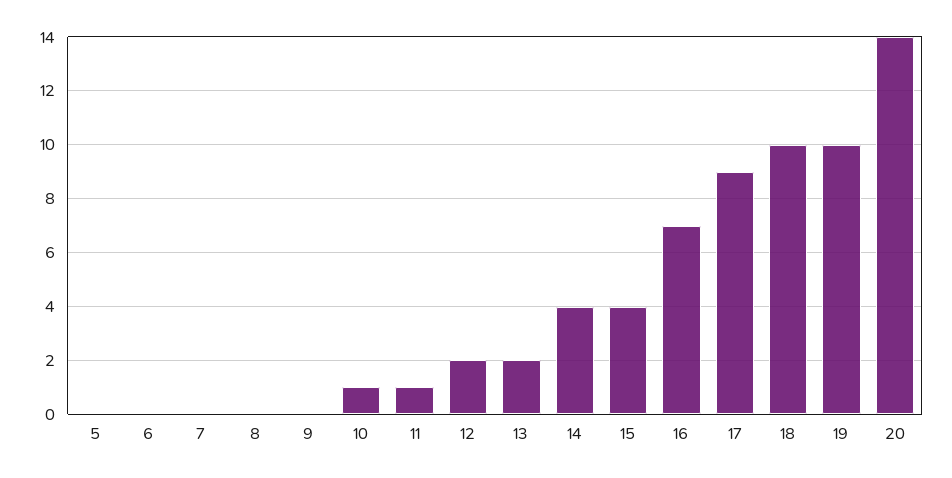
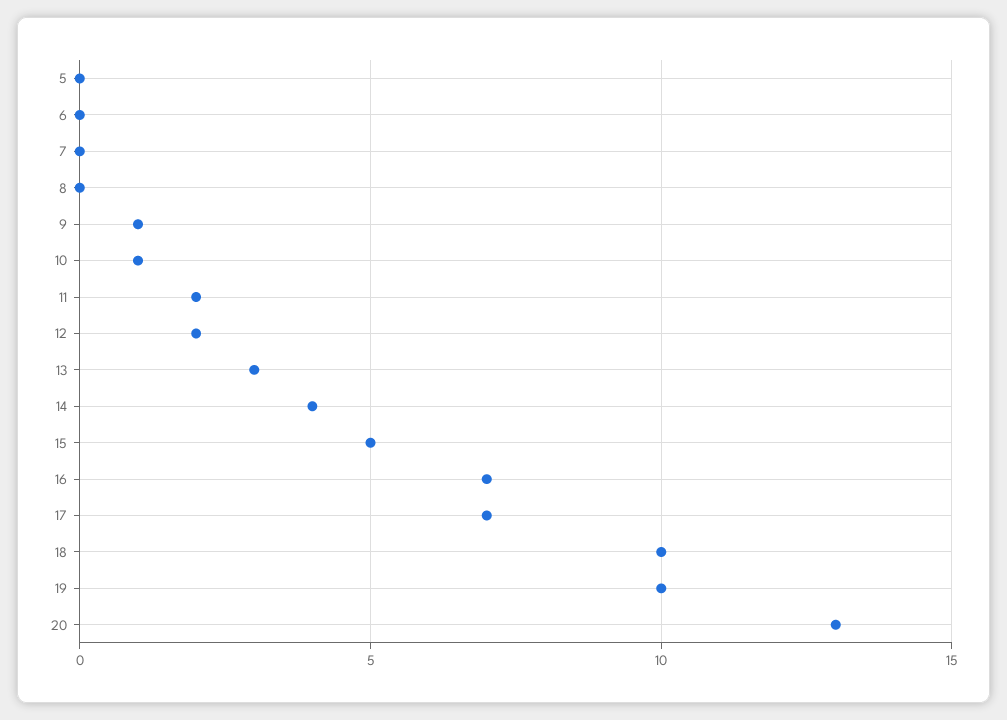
  {
    "5": 0,
    "6": 0,
    "7": 0,
    "8": 0,
-   "9": 0,
+   "9": 1,
    "10": 1,
-   "11": 1,
+   "11": 2,
    "12": 2,
-   "13": 2,
+   "13": 3,
    "14": 4,
-   "15": 4,
+   "15": 5,
    "16": 7,
-   "17": 9,
+   "17": 7,
    "18": 10,
    "19": 10,
-   "20": 14
+   "20": 13
  }

